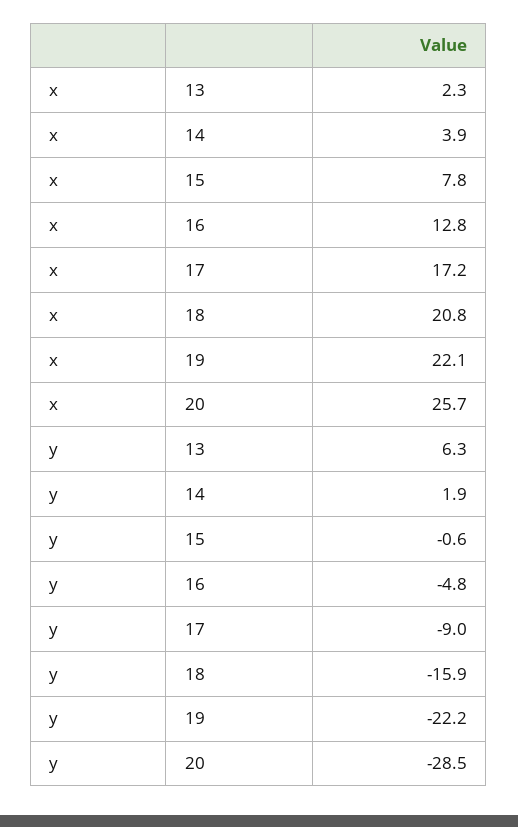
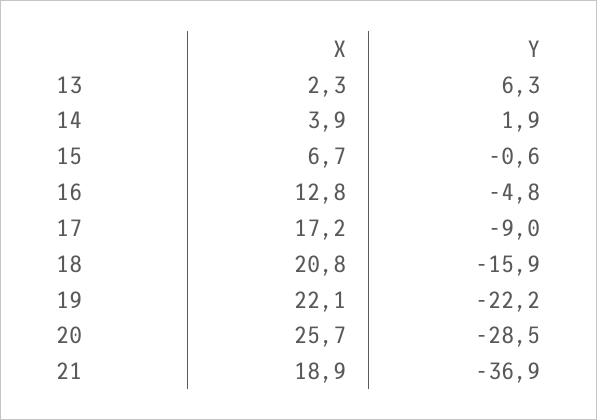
  {
    "x": {
      "13": 2.3,
      "14": 3.9,
-     "15": 7.8,
+     "15": 6.7,
      "16": 12.8,
      "17": 17.2,
      "18": 20.8,
      "19": 22.1,
-     "20": 25.7
+     "20": 25.7,
+     "21": 18.9
    },
    "y": {
      "13": 6.3,
      "14": 1.9,
      "15": -0.6,
      "16": -4.8,
      "17": -9,
      "18": -15.9,
      "19": -22.2,
-     "20": -28.5
+     "20": -28.5,
+     "21": -36.9
    }
  }

